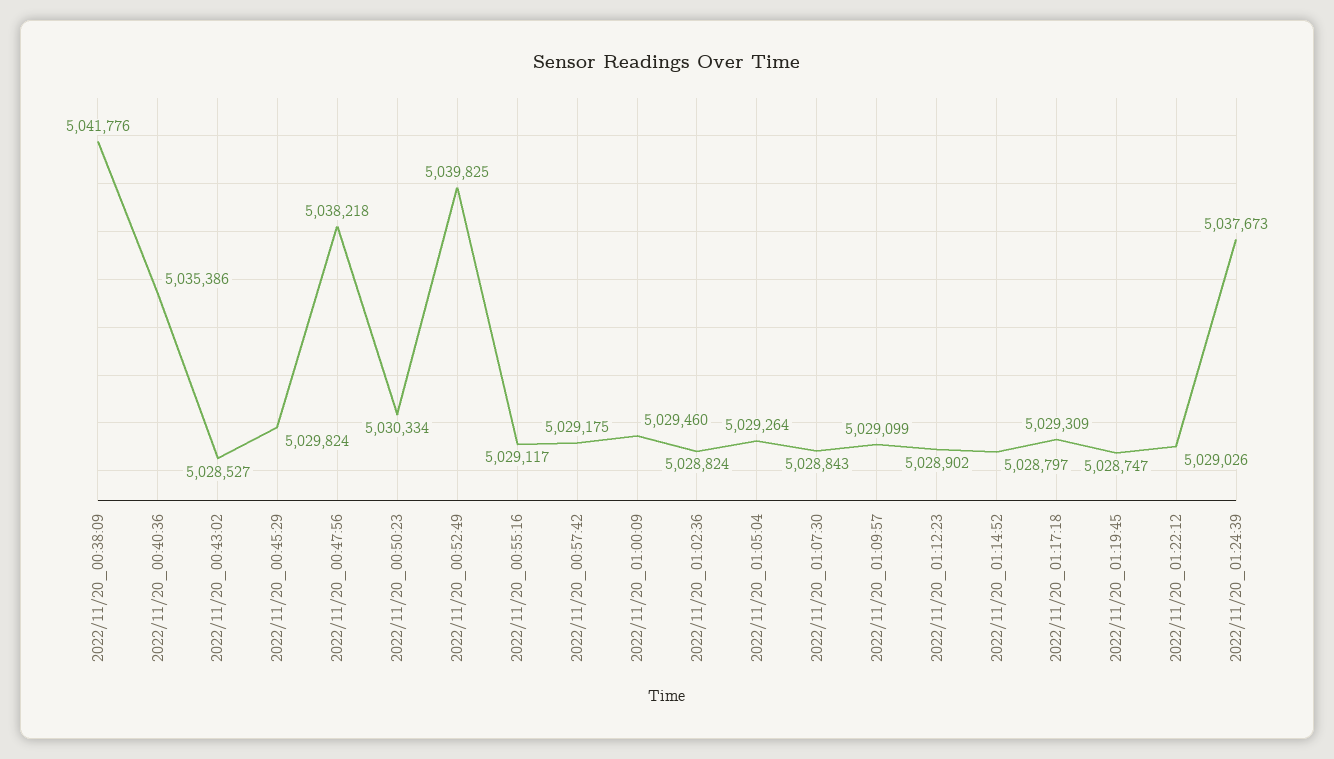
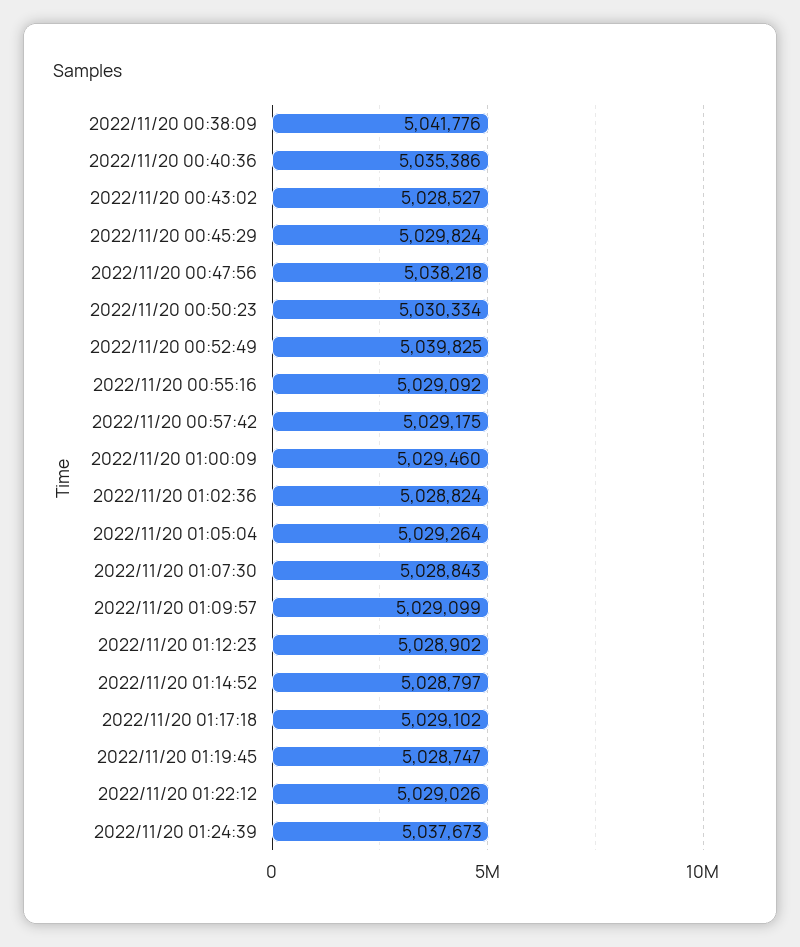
  {
    "2022/11/20_00:38:09": 5041776,
    "2022/11/20_00:40:36": 5035386,
    "2022/11/20_00:43:02": 5028527,
    "2022/11/20_00:45:29": 5029824,
    "2022/11/20_00:47:56": 5038218,
    "2022/11/20_00:50:23": 5030334,
    "2022/11/20_00:52:49": 5039825,
-   "2022/11/20_00:55:16": 5029117,
+   "2022/11/20_00:55:16": 5029092,
    "2022/11/20_00:57:42": 5029175,
    "2022/11/20_01:00:09": 5029460,
    "2022/11/20_01:02:36": 5028824,
    "2022/11/20_01:05:04": 5029264,
    "2022/11/20_01:07:30": 5028843,
    "2022/11/20_01:09:57": 5029099,
    "2022/11/20_01:12:23": 5028902,
    "2022/11/20_01:14:52": 5028797,
-   "2022/11/20_01:17:18": 5029309,
+   "2022/11/20_01:17:18": 5029102,
    "2022/11/20_01:19:45": 5028747,
    "2022/11/20_01:22:12": 5029026,
    "2022/11/20_01:24:39": 5037673
  }

